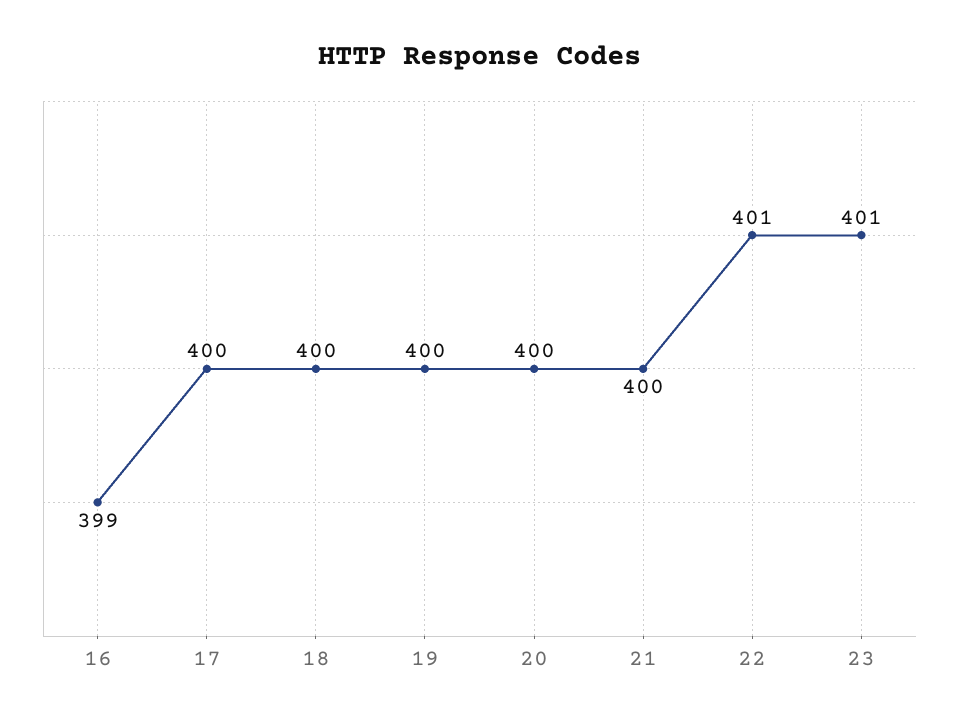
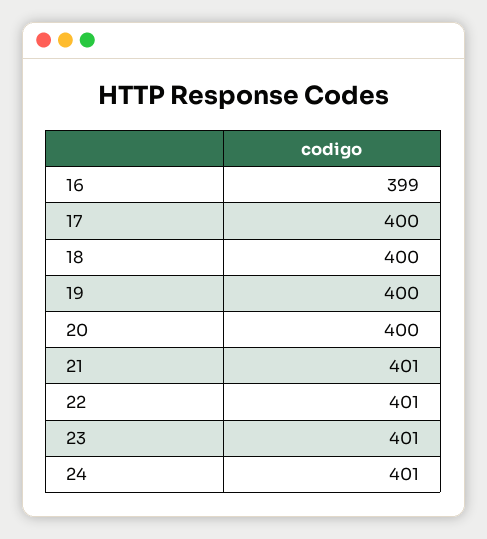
  {
    "16": 399,
    "17": 400,
    "18": 400,
    "19": 400,
    "20": 400,
-   "21": 400,
+   "21": 401,
    "22": 401,
-   "23": 401
+   "23": 401,
+   "24": 401
  }

